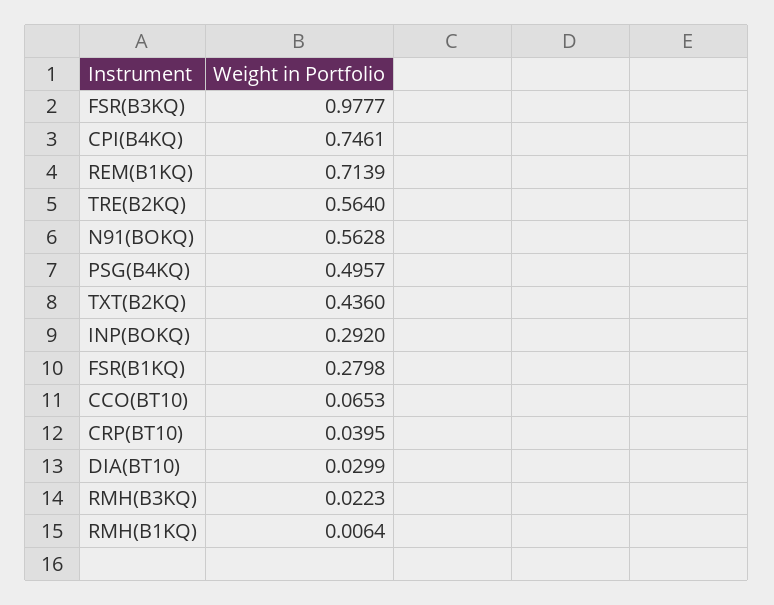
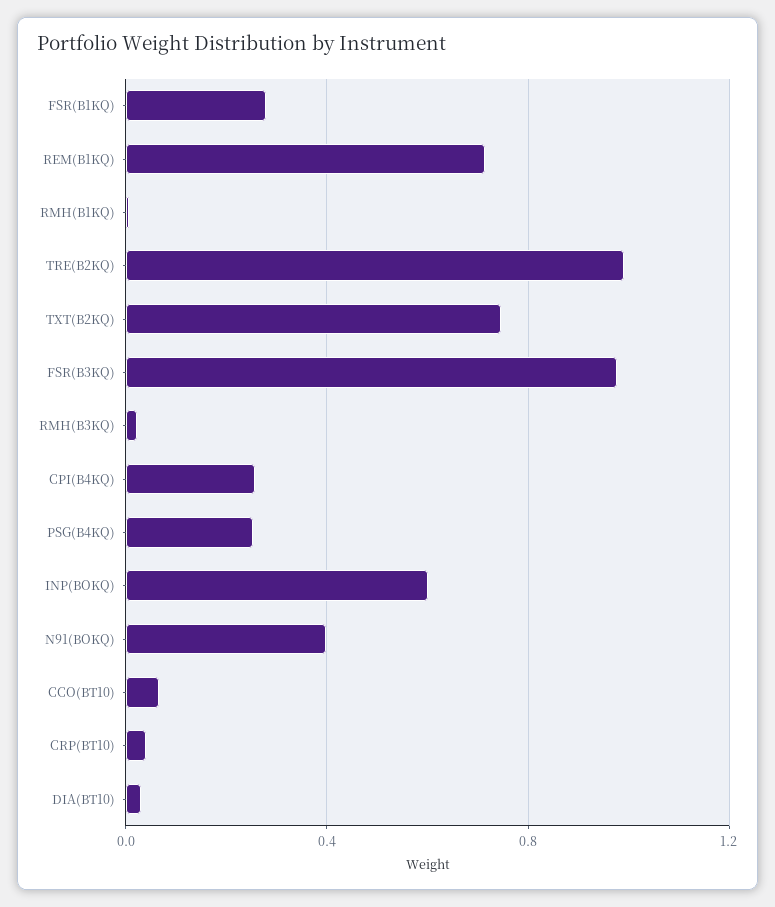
  {
    "FSR(B3KQ)": 0.9777,
-   "CPI(B4KQ)": 0.7461,
+   "CPI(B4KQ)": 0.25,
    "REM(B1KQ)": 0.7139,
-   "TRE(B2KQ)": 0.564,
+   "TRE(B2KQ)": 1,
-   "N91(BOKQ)": 0.5628,
+   "N91(BOKQ)": 0.4,
-   "PSG(B4KQ)": 0.4957,
+   "PSG(B4KQ)": 0.25,
-   "TXT(B2KQ)": 0.436,
+   "TXT(B2KQ)": 0.75,
-   "INP(BOKQ)": 0.292,
+   "INP(BOKQ)": 0.6,
    "FSR(B1KQ)": 0.2798,
    "CCO(BT10)": 0.0653,
    "CRP(BT10)": 0.0395,
    "DIA(BT10)": 0.0299,
    "RMH(B3KQ)": 0.0223,
    "RMH(B1KQ)": 0.0064
  }

